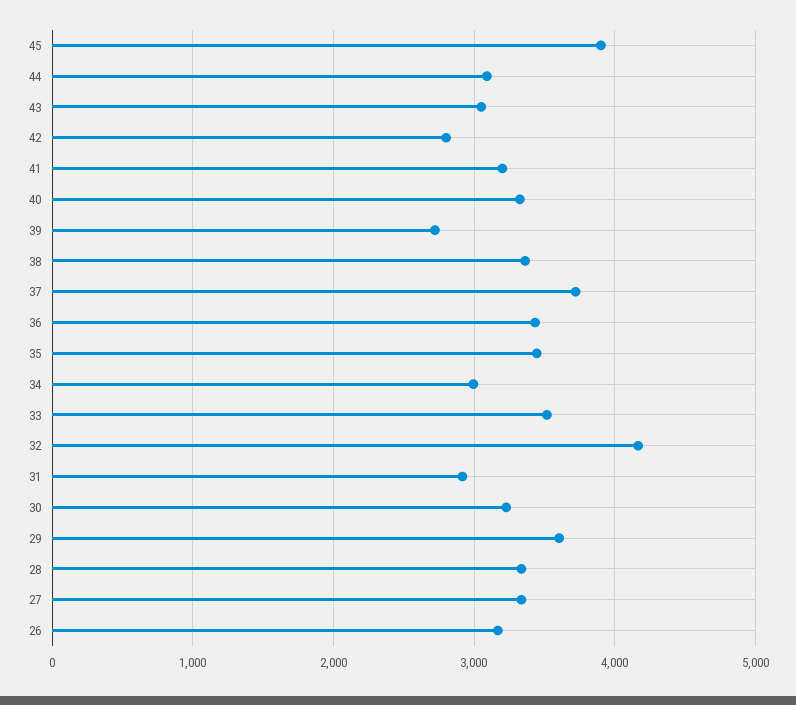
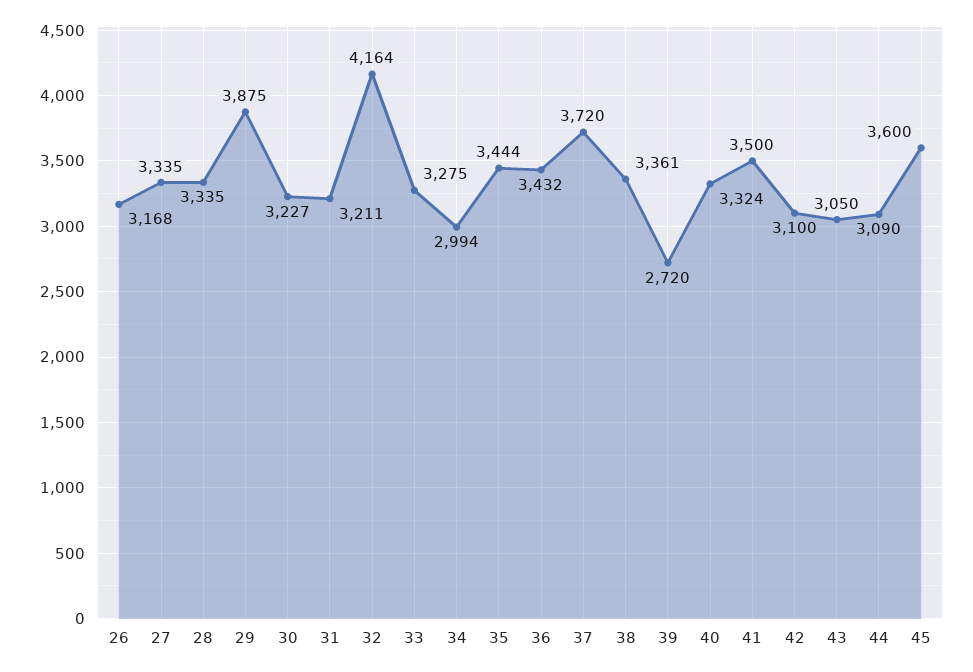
  {
-   "45": 3900,
+   "45": 3600,
    "44": 3090,
    "43": 3050,
-   "42": 2800,
+   "42": 3100,
-   "41": 3200,
+   "41": 3500,
    "40": 3324,
    "39": 2720,
    "38": 3361,
    "37": 3720,
    "36": 3432,
    "35": 3444,
    "34": 2994,
-   "33": 3500,
+   "33": 3275,
    "32": 4164,
-   "31": 2900,
+   "31": 3211,
    "30": 3227,
-   "29": 3600,
+   "29": 3875,
    "28": 3335,
    "27": 3335,
    "26": 3168
  }

